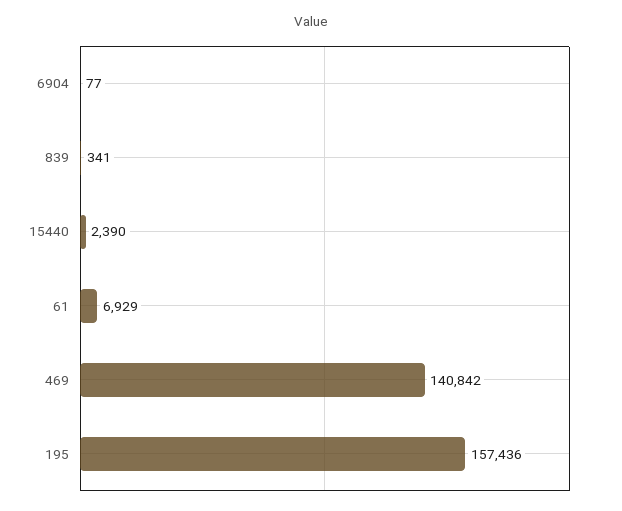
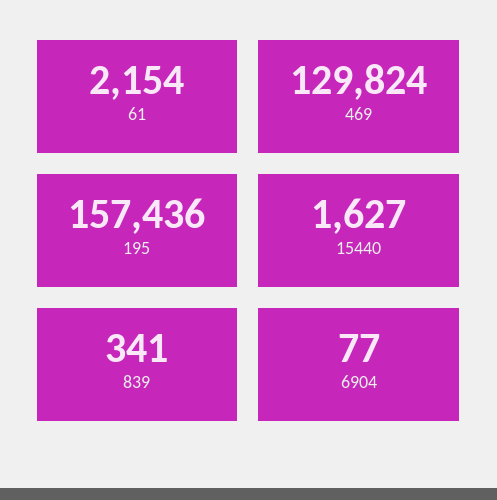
  {
    "6904": 77,
    "839": 341,
-   "15440": 2390,
+   "15440": 1627,
-   "61": 6929,
+   "61": 2154,
-   "469": 140842,
+   "469": 129824,
    "195": 157436
  }

